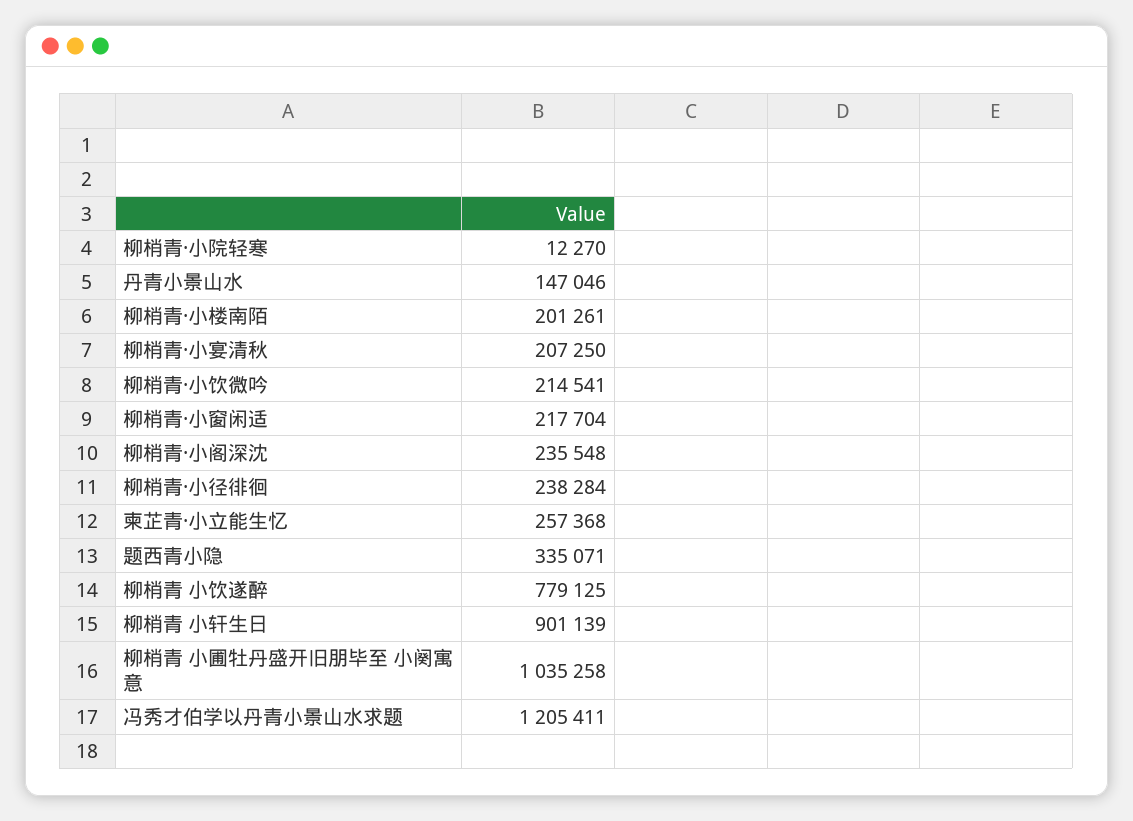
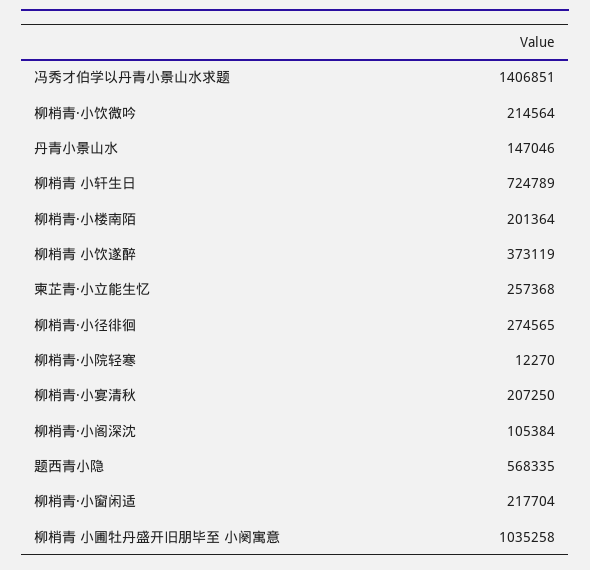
  {
    "柳梢青·小院轻寒": 12270,
    "丹青小景山水": 147046,
-   "柳梢青·小楼南陌": 201261,
+   "柳梢青·小楼南陌": 201364,
    "柳梢青·小宴清秋": 207250,
-   "柳梢青·小饮微吟": 214541,
+   "柳梢青·小饮微吟": 214564,
    "柳梢青·小窗闲适": 217704,
-   "柳梢青·小阁深沈": 235548,
+   "柳梢青·小阁深沈": 105384,
-   "柳梢青·小径徘徊": 238284,
+   "柳梢青·小径徘徊": 274565,
    "柬芷青·小立能生忆": 257368,
-   "题西青小隐": 335071,
+   "题西青小隐": 568335,
-   "柳梢青 小饮遂醉": 779125,
+   "柳梢青 小饮遂醉": 373119,
-   "柳梢青 小轩生日": 901139,
+   "柳梢青 小轩生日": 724789,
    "柳梢青 小圃牡丹盛开旧朋毕至 小阕寓意": 1035258,
-   "冯秀才伯学以丹青小景山水求题": 1205411
+   "冯秀才伯学以丹青小景山水求题": 1406851
  }

